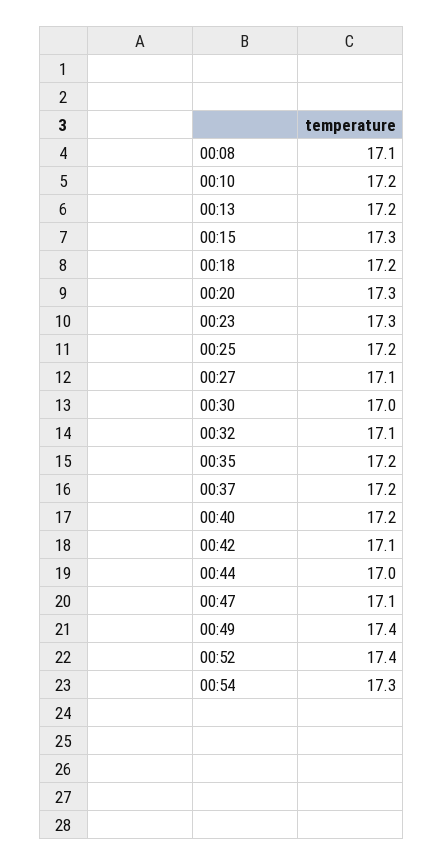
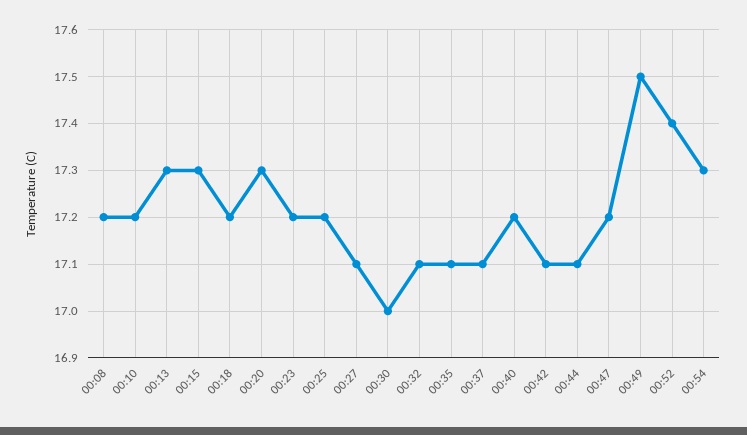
  {
-   "00:08": 17.1,
+   "00:08": 17.2,
    "00:10": 17.2,
-   "00:13": 17.2,
+   "00:13": 17.3,
    "00:15": 17.3,
    "00:18": 17.2,
    "00:20": 17.3,
-   "00:23": 17.3,
+   "00:23": 17.2,
    "00:25": 17.2,
    "00:27": 17.1,
    "00:30": 17,
    "00:32": 17.1,
-   "00:35": 17.2,
+   "00:35": 17.1,
-   "00:37": 17.2,
+   "00:37": 17.1,
    "00:40": 17.2,
    "00:42": 17.1,
-   "00:44": 17,
+   "00:44": 17.1,
-   "00:47": 17.1,
+   "00:47": 17.2,
-   "00:49": 17.4,
+   "00:49": 17.5,
    "00:52": 17.4,
    "00:54": 17.3
  }

